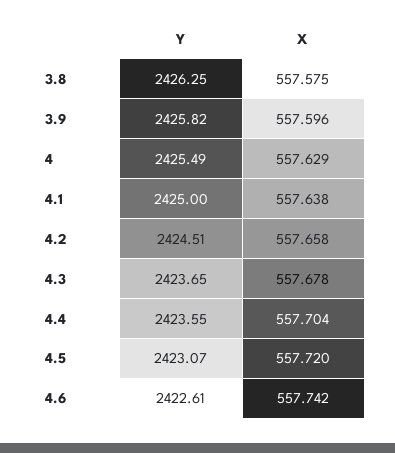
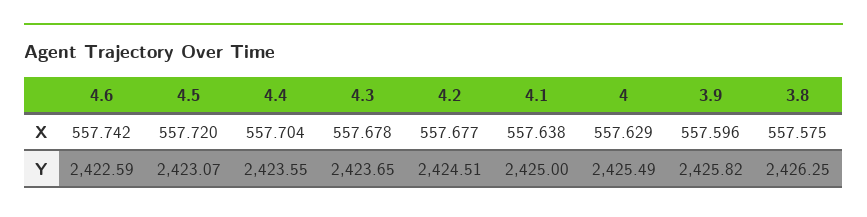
  {
    "Y": {
      "3.8": 2426.25,
      "3.9": 2425.82,
      "4": 2425.49,
      "4.1": 2425,
      "4.2": 2424.51,
      "4.3": 2423.65,
      "4.4": 2423.55,
      "4.5": 2423.07,
-     "4.6": 2422.61
+     "4.6": 2422.59
    },
    "X": {
      "3.8": 557.575,
      "3.9": 557.596,
      "4": 557.629,
      "4.1": 557.638,
-     "4.2": 557.658,
+     "4.2": 557.677,
      "4.3": 557.678,
      "4.4": 557.704,
      "4.5": 557.72,
      "4.6": 557.742
    }
  }

